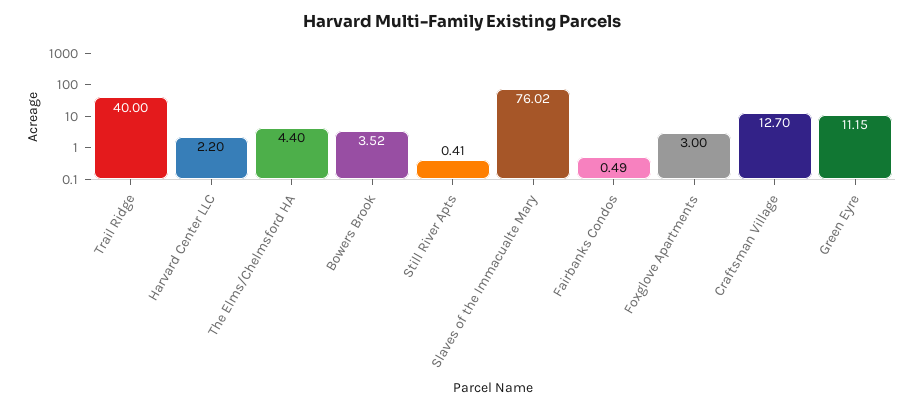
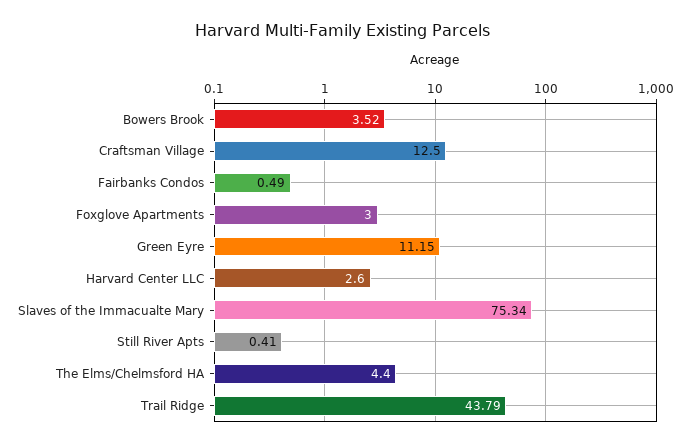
  {
-   "Trail Ridge": 40,
+   "Trail Ridge": 43.79,
-   "Harvard Center LLC": 2.2,
+   "Harvard Center LLC": 2.6,
    "The Elms/Chelmsford HA": 4.4,
    "Bowers Brook": 3.52,
    "Still River Apts": 0.41,
-   "Slaves of the Immacualte Mary": 76.02,
+   "Slaves of the Immacualte Mary": 75.34,
    "Fairbanks Condos": 0.49,
    "Foxglove Apartments": 3,
-   "Craftsman Village": 12.7,
+   "Craftsman Village": 12.5,
    "Green Eyre": 11.15
  }

